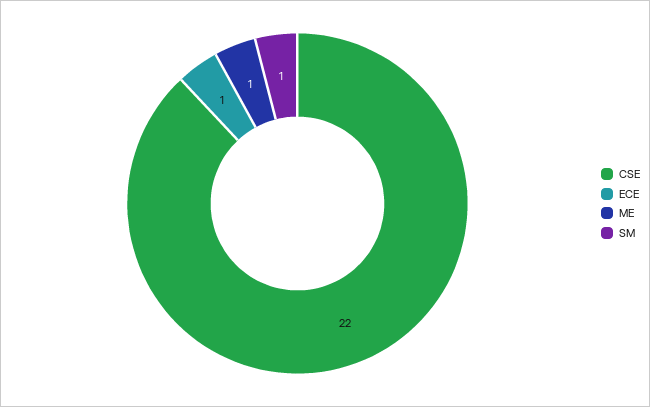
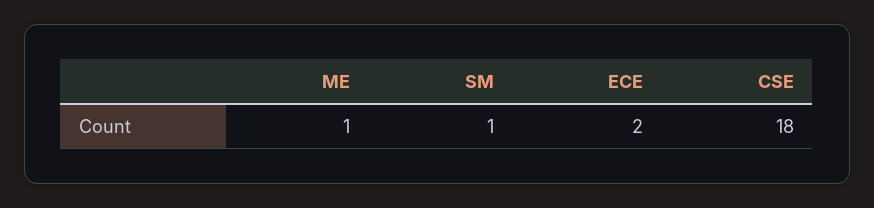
  {
-   "CSE": 22,
+   "CSE": 18,
-   "ECE": 1,
+   "ECE": 2,
    "ME": 1,
    "SM": 1
  }

